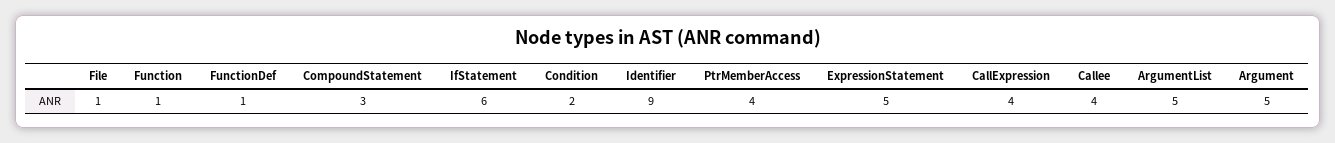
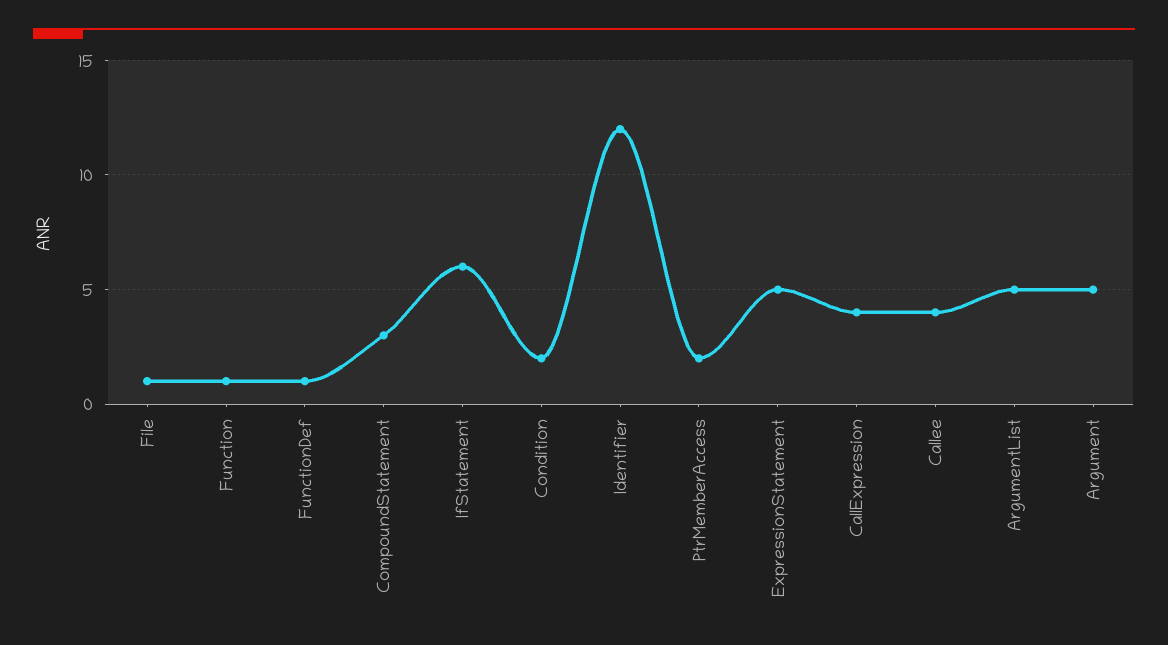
  {
    "File": 1,
    "Function": 1,
    "FunctionDef": 1,
    "CompoundStatement": 3,
    "IfStatement": 6,
    "Condition": 2,
-   "Identifier": 9,
+   "Identifier": 12,
-   "PtrMemberAccess": 4,
+   "PtrMemberAccess": 2,
    "ExpressionStatement": 5,
    "CallExpression": 4,
    "Callee": 4,
    "ArgumentList": 5,
    "Argument": 5
  }

